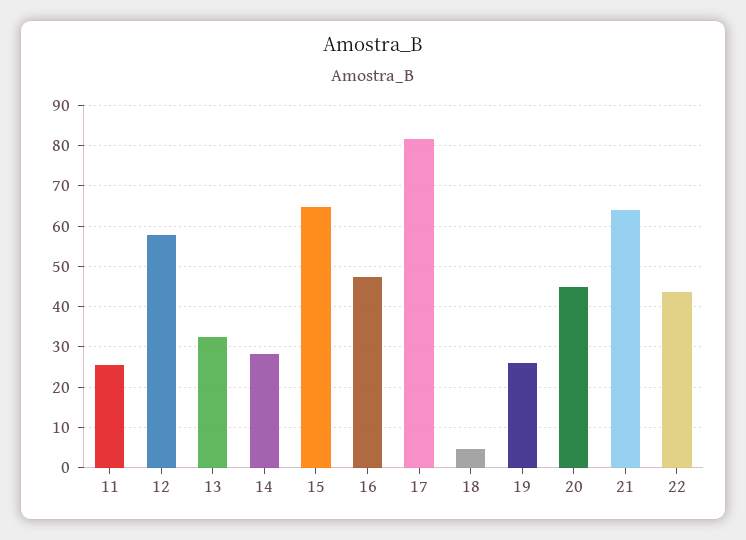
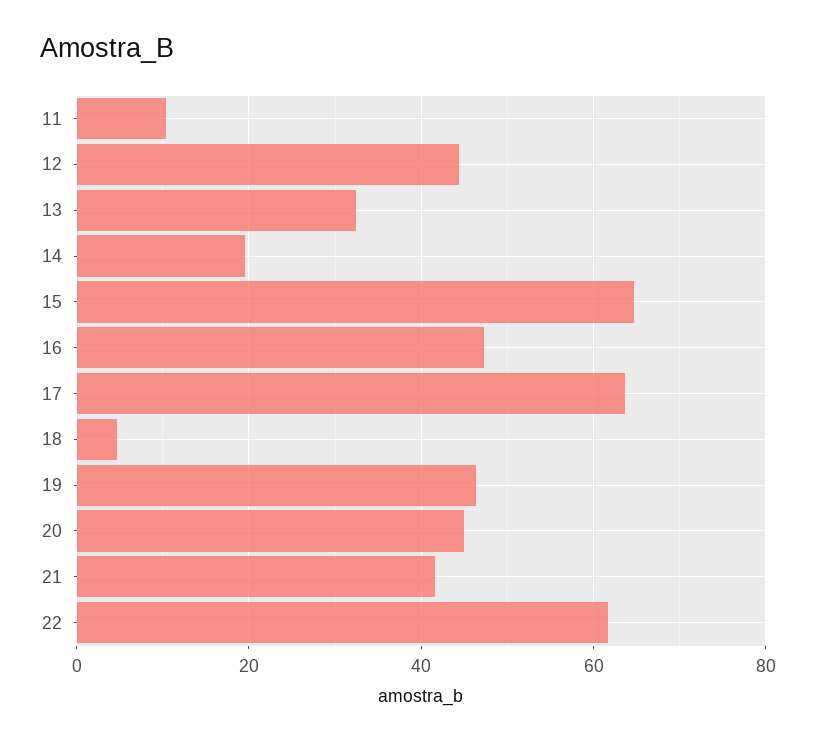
  {
-   "11": 26,
+   "11": 10,
-   "12": 58,
+   "12": 44,
    "13": 32,
-   "14": 28,
+   "14": 20,
    "15": 64,
    "16": 48,
-   "17": 82,
+   "17": 64,
    "18": 4,
-   "19": 26,
+   "19": 46,
    "20": 44,
-   "21": 64,
+   "21": 42,
-   "22": 44
+   "22": 62
  }

